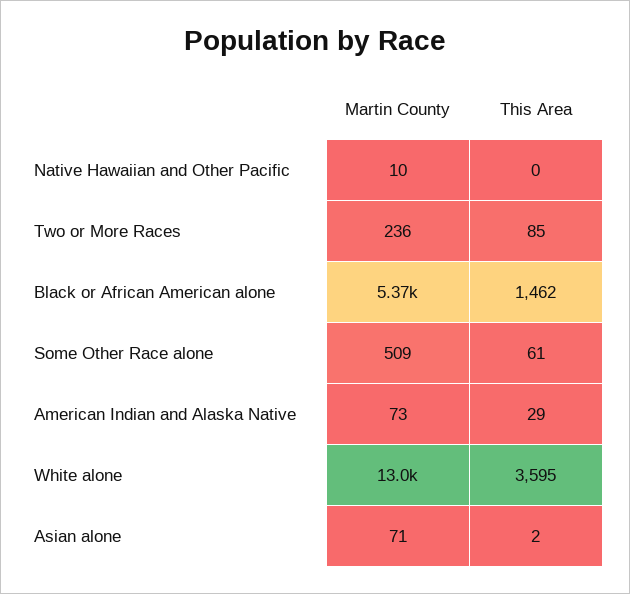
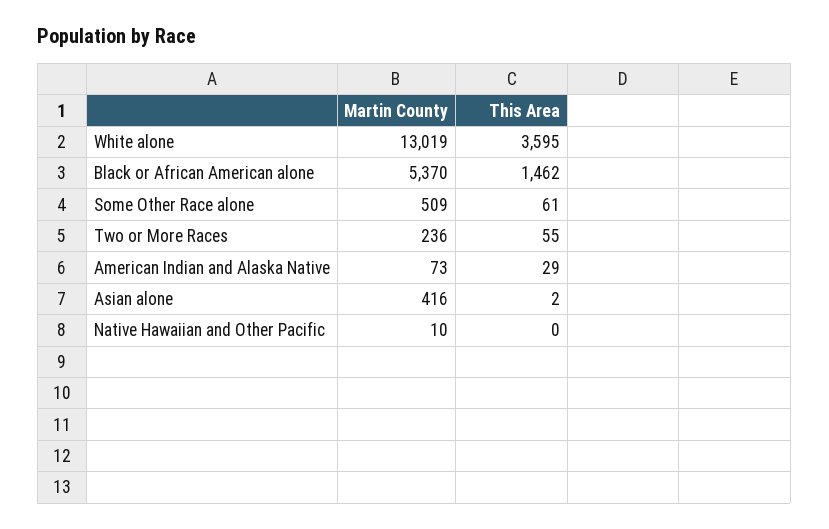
  {
    "Martin County": {
      "Native Hawaiian and Other Pacific": 10,
      "Two or More Races": 236,
      "Black or African American alone": 5370,
      "Some Other Race alone": 509,
      "American Indian and Alaska Native": 73,
      "White alone": 13019,
-     "Asian alone": 71
+     "Asian alone": 416
    },
    "This Area": {
      "Native Hawaiian and Other Pacific": 0,
-     "Two or More Races": 85,
+     "Two or More Races": 55,
      "Black or African American alone": 1462,
      "Some Other Race alone": 61,
      "American Indian and Alaska Native": 29,
      "White alone": 3595,
      "Asian alone": 2
    }
  }

